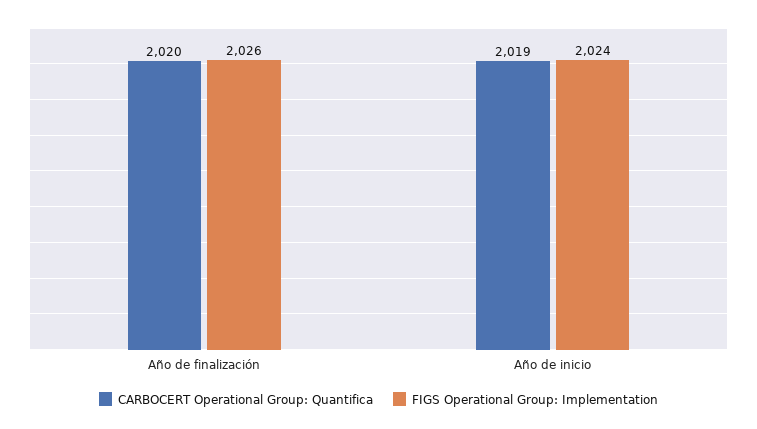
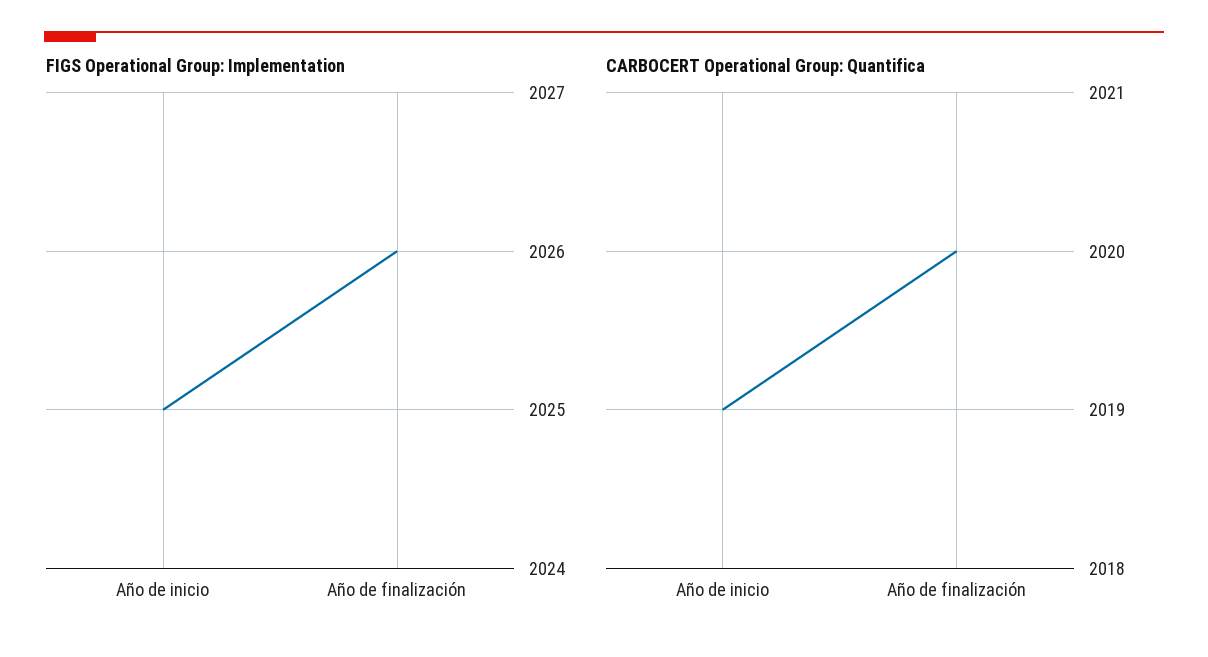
  {
    "CARBOCERT Operational Group: Quantifica": {
      "Año de finalización": 2020,
      "Año de inicio": 2019
    },
    "FIGS Operational Group: Implementation": {
      "Año de finalización": 2026,
-     "Año de inicio": 2024
+     "Año de inicio": 2025
    }
  }

